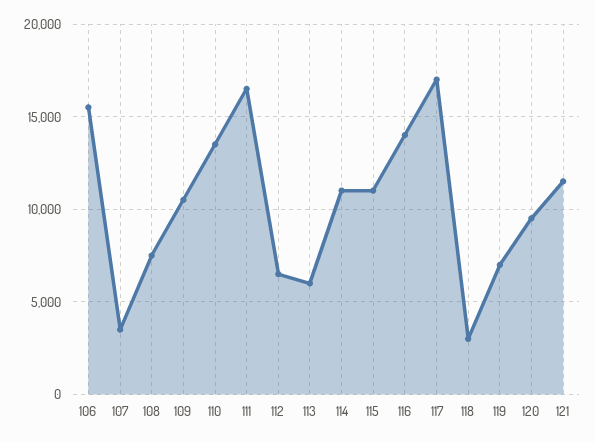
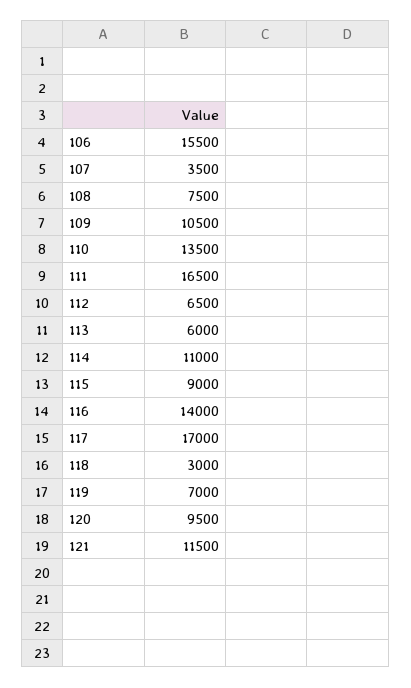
  {
    "106": 15500,
    "107": 3500,
    "108": 7500,
    "109": 10500,
    "110": 13500,
    "111": 16500,
    "112": 6500,
    "113": 6000,
    "114": 11000,
-   "115": 11000,
+   "115": 9000,
    "116": 14000,
    "117": 17000,
    "118": 3000,
    "119": 7000,
    "120": 9500,
    "121": 11500
  }

